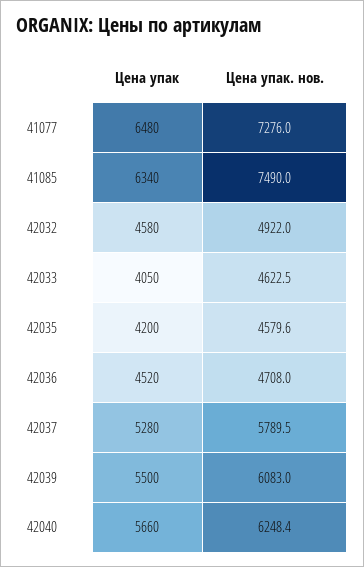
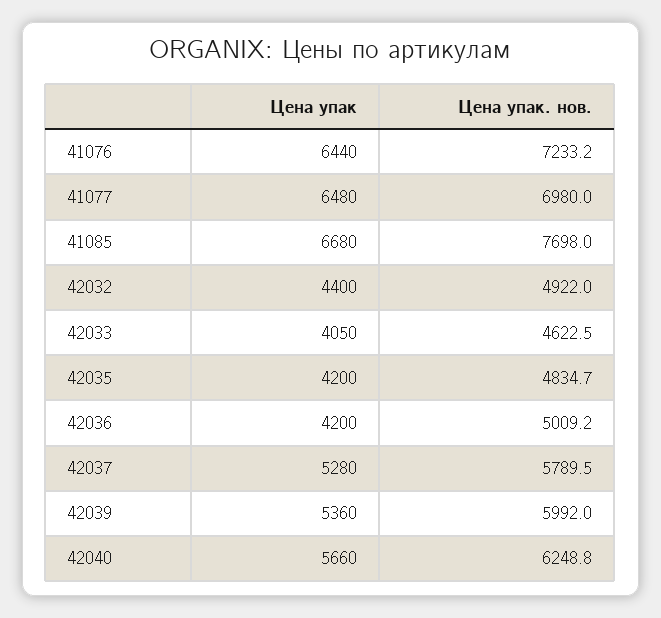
  {
    "Цена упак": {
      "41077": 6480,
-     "41085": 6340,
+     "41085": 6680,
-     "42032": 4580,
+     "42032": 4400,
      "42033": 4050,
      "42035": 4200,
-     "42036": 4520,
+     "42036": 4200,
      "42037": 5280,
-     "42039": 5500,
+     "42039": 5360,
-     "42040": 5660
+     "42040": 5660,
+     "41076": 6440
    },
    "Цена упак. нов.": {
-     "41077": 7276,
+     "41077": 6980,
-     "41085": 7490,
+     "41085": 7698,
      "42032": 4922,
      "42033": 4622.5,
-     "42035": 4579.6,
+     "42035": 4834.7,
-     "42036": 4708,
+     "42036": 5009.2,
      "42037": 5789.5,
-     "42039": 6083,
+     "42039": 5992,
-     "42040": 6248.4
+     "42040": 6248.8,
+     "41076": 7233.2
    }
  }

